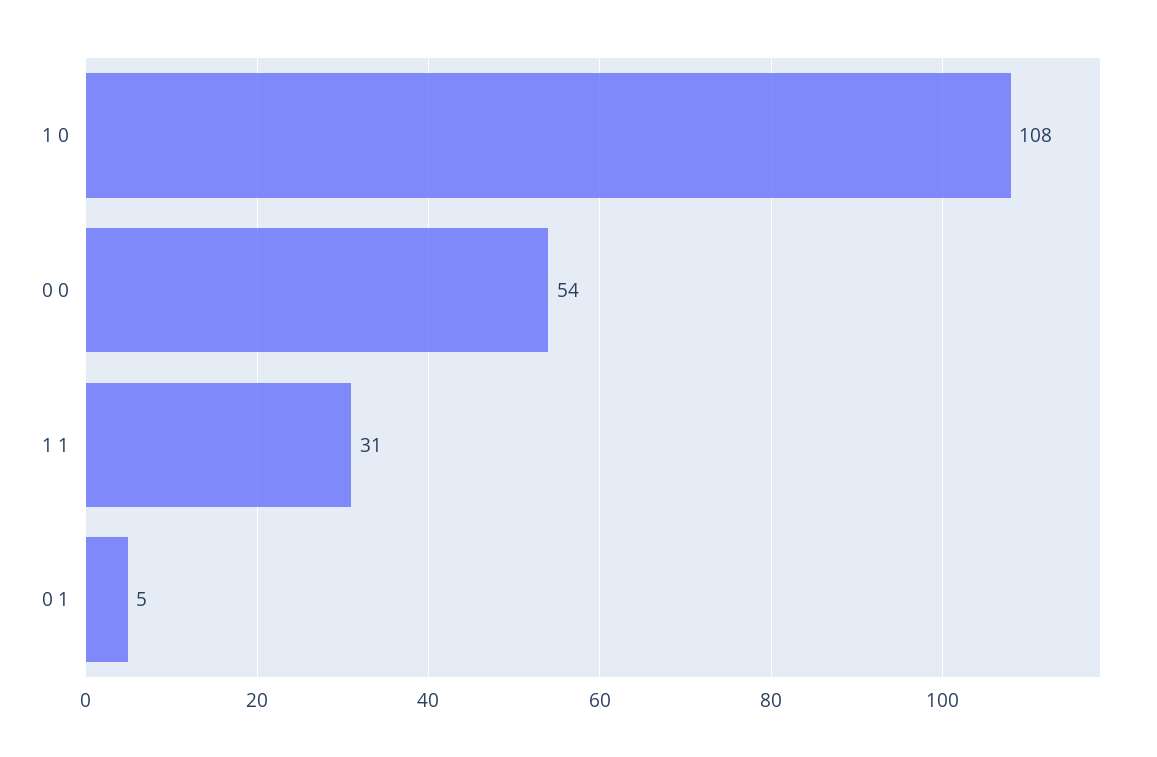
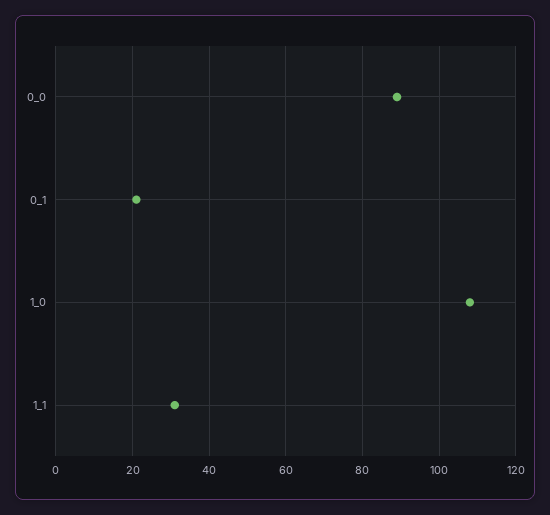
  {
    "1 0": 108,
-   "0 0": 54,
+   "0 0": 90,
    "1 1": 31,
-   "0 1": 5
+   "0 1": 20
  }

